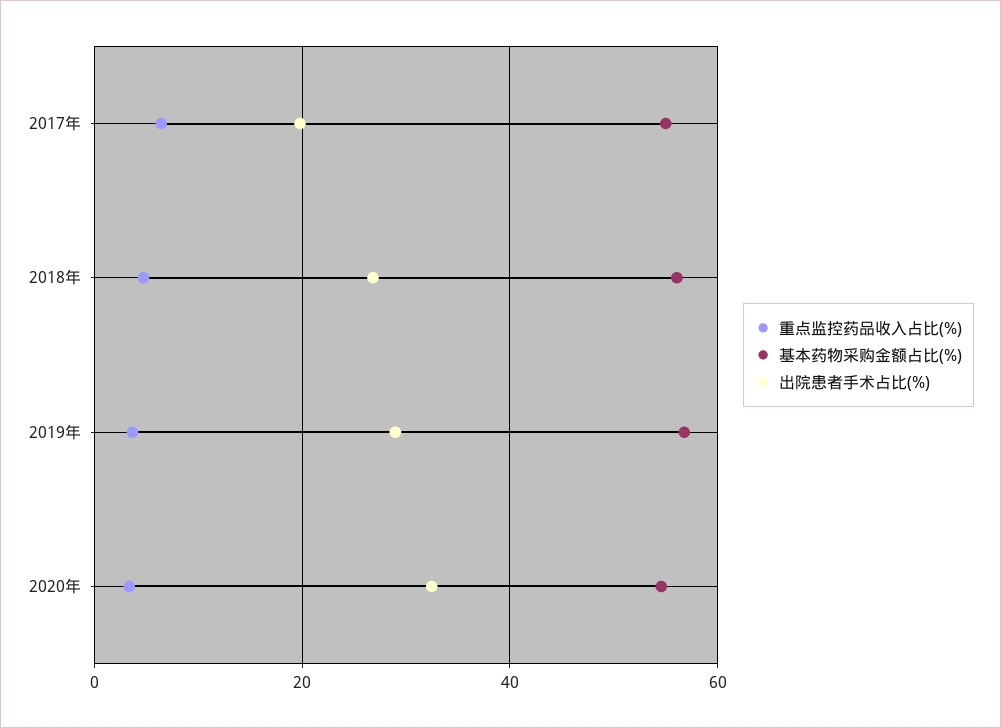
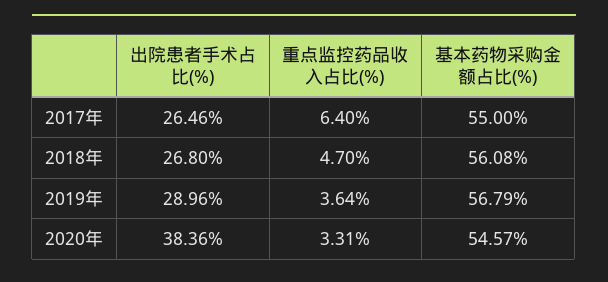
  {
    "重点监控药品收入占比(%)": {
      "2017年": 6.4,
      "2018年": 4.7,
      "2019年": 3.64,
      "2020年": 3.31
    },
    "基本药物采购金额占比(%)": {
      "2017年": 55,
      "2018年": 56.08,
      "2019年": 56.79,
      "2020年": 54.57
    },
    "出院患者手术占比(%)": {
-     "2017年": 20,
+     "2017年": 26.46,
      "2018年": 26.8,
      "2019年": 28.96,
-     "2020年": 32
+     "2020年": 38.36
    }
  }

